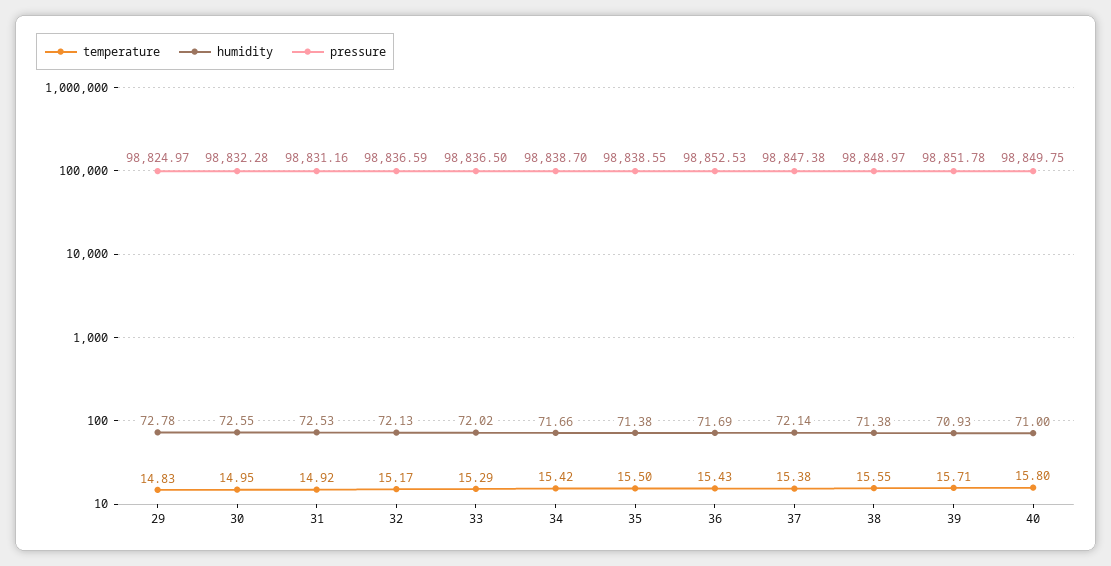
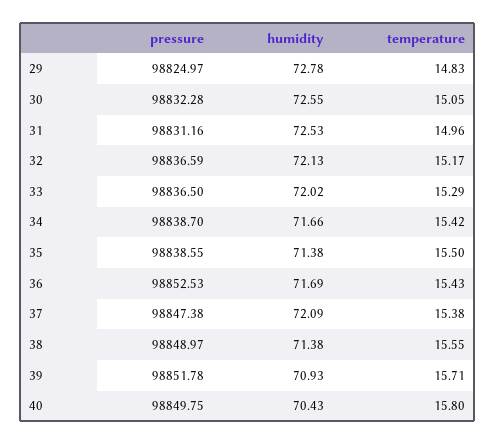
  {
    "temperature": {
      "29": 14.83,
-     "30": 14.95,
+     "30": 15.05,
-     "31": 14.92,
+     "31": 14.96,
      "32": 15.17,
      "33": 15.29,
      "34": 15.42,
      "35": 15.5,
      "36": 15.43,
      "37": 15.38,
      "38": 15.55,
      "39": 15.71,
      "40": 15.8
    },
    "humidity": {
      "29": 72.78,
      "30": 72.55,
      "31": 72.53,
      "32": 72.13,
      "33": 72.02,
      "34": 71.66,
      "35": 71.38,
      "36": 71.69,
-     "37": 72.14,
+     "37": 72.09,
      "38": 71.38,
      "39": 70.93,
-     "40": 71
+     "40": 70.43
    },
    "pressure": {
      "29": 98824.97,
      "30": 98832.28,
      "31": 98831.16,
      "32": 98836.59,
      "33": 98836.5,
      "34": 98838.7,
      "35": 98838.55,
      "36": 98852.53,
      "37": 98847.38,
      "38": 98848.97,
      "39": 98851.78,
      "40": 98849.75
    }
  }

